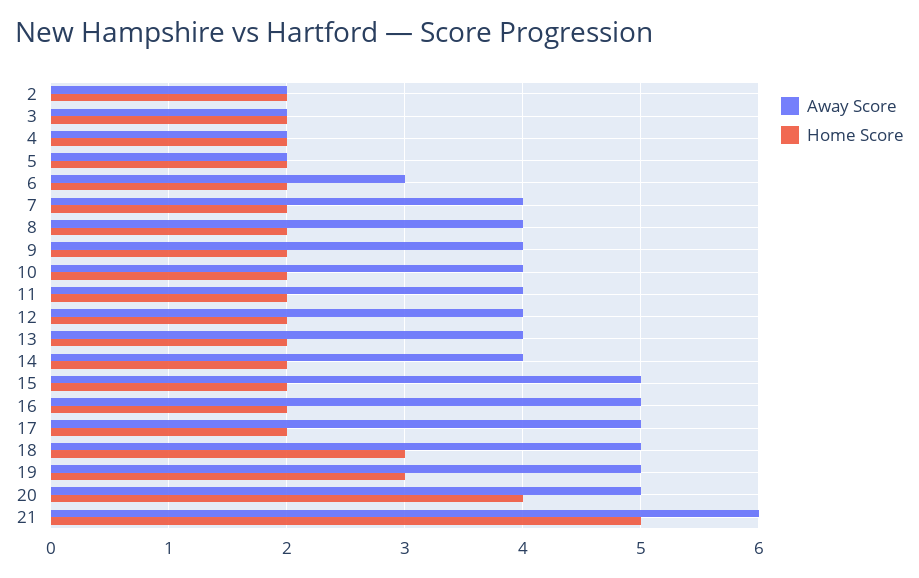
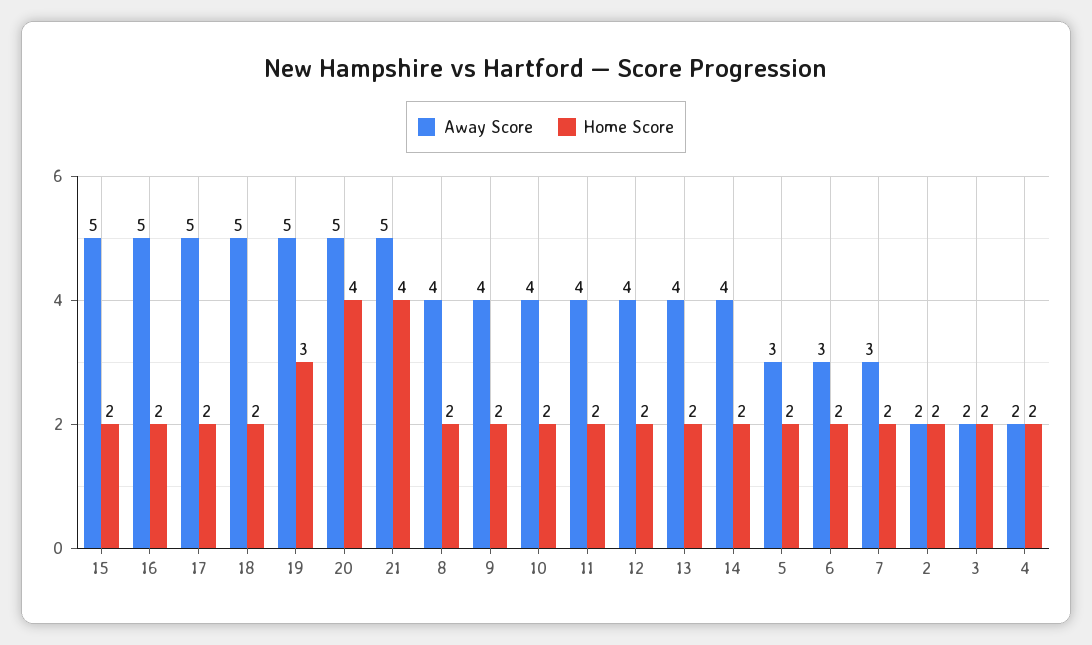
  {
    "Away Score": {
      "2": 2,
      "3": 2,
      "4": 2,
-     "5": 2,
+     "5": 3,
      "6": 3,
-     "7": 4,
+     "7": 3,
      "8": 4,
      "9": 4,
      "10": 4,
      "11": 4,
      "12": 4,
      "13": 4,
      "14": 4,
      "15": 5,
      "16": 5,
      "17": 5,
      "18": 5,
      "19": 5,
      "20": 5,
-     "21": 6
+     "21": 5
    },
    "Home Score": {
      "2": 2,
      "3": 2,
      "4": 2,
      "5": 2,
      "6": 2,
      "7": 2,
      "8": 2,
      "9": 2,
      "10": 2,
      "11": 2,
      "12": 2,
      "13": 2,
      "14": 2,
      "15": 2,
      "16": 2,
      "17": 2,
-     "18": 3,
+     "18": 2,
      "19": 3,
      "20": 4,
-     "21": 5
+     "21": 4
    }
  }

